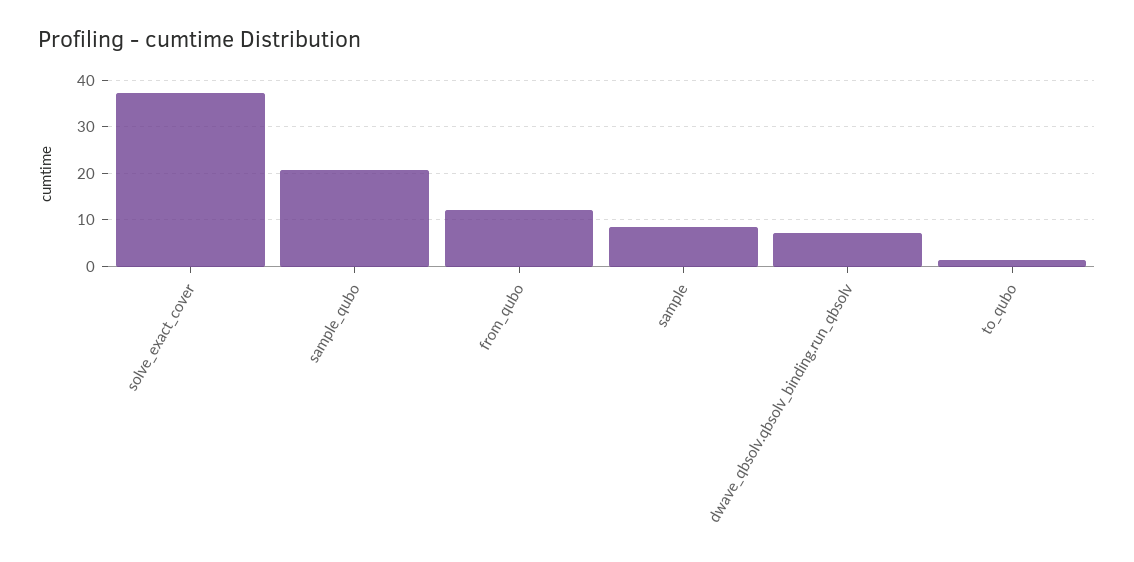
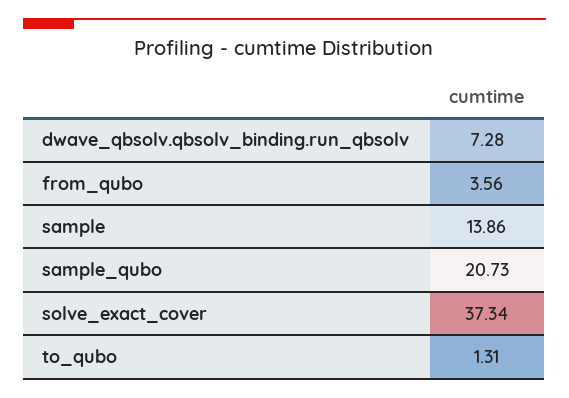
  {
    "solve_exact_cover": 37.34,
    "sample_qubo": 20.73,
-   "from_qubo": 12,
+   "from_qubo": 3.56,
-   "sample": 8,
+   "sample": 13.86,
    "dwave_qbsolv.qbsolv_binding.run_qbsolv": 7.28,
    "to_qubo": 1.31
  }

